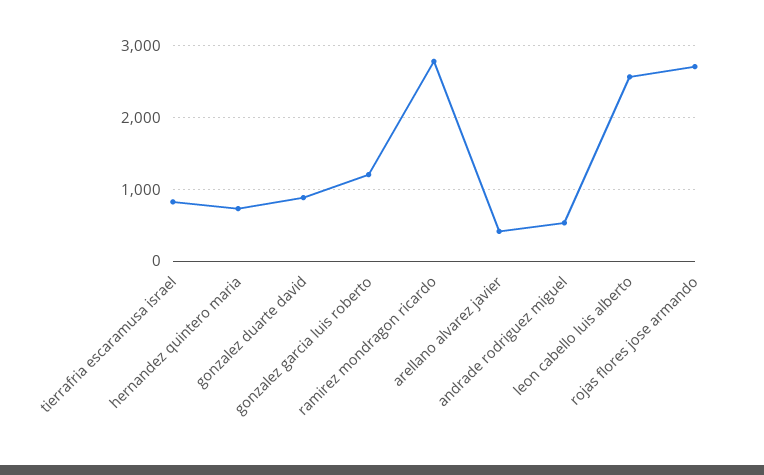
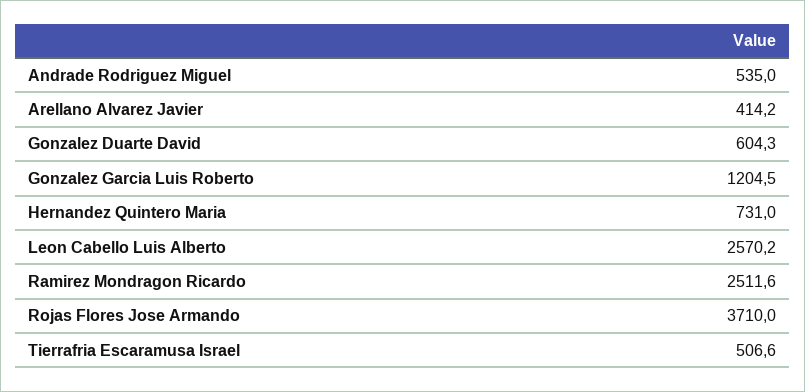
  {
-   "tierrafria escaramusa israel": 800,
+   "tierrafria escaramusa israel": 506.6,
    "hernandez quintero maria": 731,
-   "gonzalez duarte david": 900,
+   "gonzalez duarte david": 604.3,
    "gonzalez garcia luis roberto": 1204.5,
-   "ramirez mondragon ricardo": 2800,
+   "ramirez mondragon ricardo": 2511.6,
    "arellano alvarez javier": 414.2,
    "andrade rodriguez miguel": 535,
    "leon cabello luis alberto": 2570.2,
-   "rojas flores jose armando": 2700
+   "rojas flores jose armando": 3710
  }

